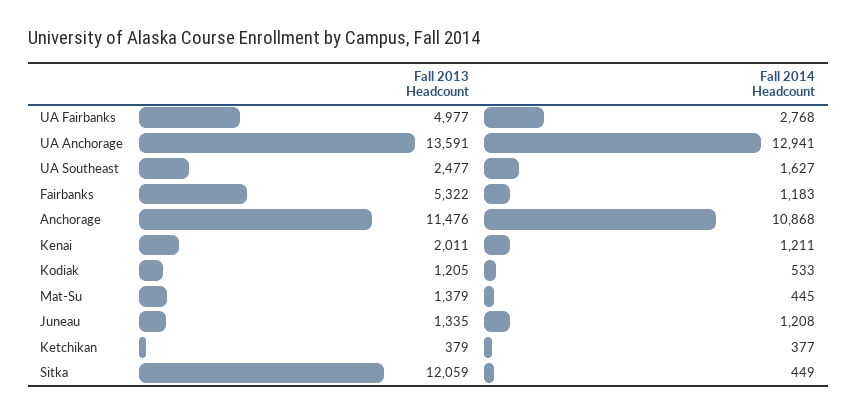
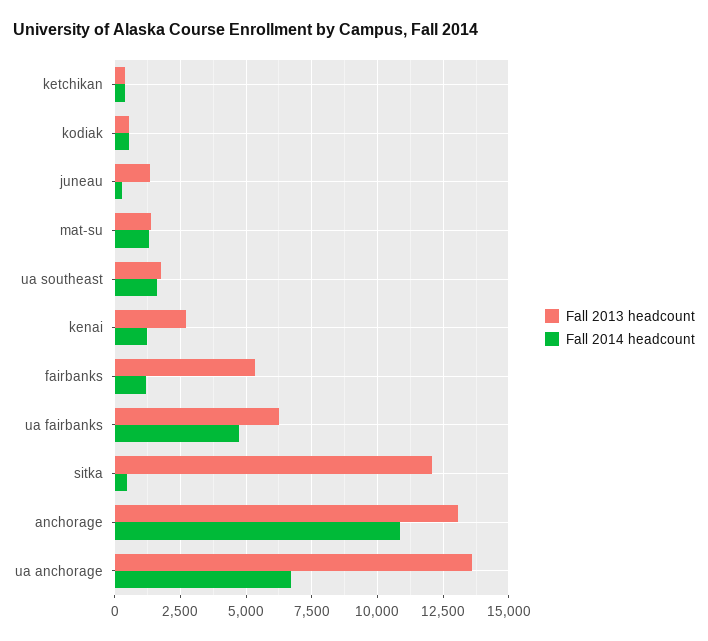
  {
    "Fall 2013 Headcount": {
-     "UA Fairbanks": 4977,
+     "UA Fairbanks": 6250,
      "UA Anchorage": 13591,
-     "UA Southeast": 2477,
+     "UA Southeast": 1750,
      "Fairbanks": 5322,
-     "Anchorage": 11476,
+     "Anchorage": 13000,
-     "Kenai": 2011,
+     "Kenai": 2750,
-     "Kodiak": 1205,
+     "Kodiak": 500,
      "Mat-Su": 1379,
      "Juneau": 1335,
      "Ketchikan": 379,
      "Sitka": 12059
    },
    "Fall 2014 Headcount": {
-     "UA Fairbanks": 2768,
+     "UA Fairbanks": 4750,
-     "UA Anchorage": 12941,
+     "UA Anchorage": 6750,
      "UA Southeast": 1627,
      "Fairbanks": 1183,
      "Anchorage": 10868,
      "Kenai": 1211,
      "Kodiak": 533,
-     "Mat-Su": 445,
+     "Mat-Su": 1250,
-     "Juneau": 1208,
+     "Juneau": 250,
      "Ketchikan": 377,
      "Sitka": 449
    }
  }

